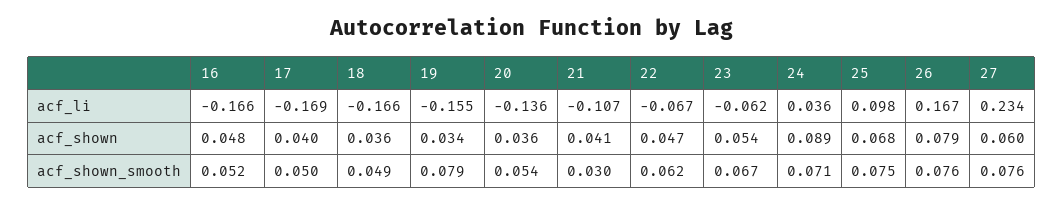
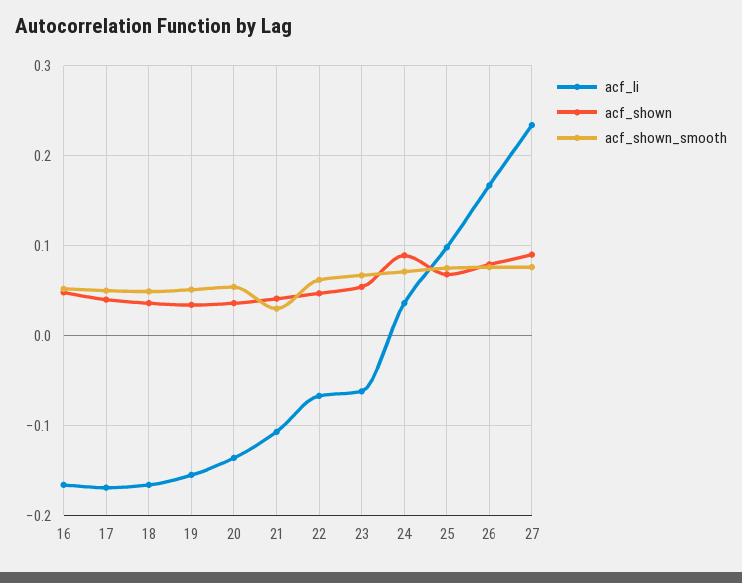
  {
    "acf_li": {
      "16": -0.166,
      "17": -0.169,
      "18": -0.166,
      "19": -0.155,
      "20": -0.136,
      "21": -0.107,
      "22": -0.067,
      "23": -0.062,
      "24": 0.036,
      "25": 0.098,
      "26": 0.167,
      "27": 0.234
    },
    "acf_shown": {
      "16": 0.048,
      "17": 0.04,
      "18": 0.036,
      "19": 0.034,
      "20": 0.036,
      "21": 0.041,
      "22": 0.047,
      "23": 0.054,
      "24": 0.089,
      "25": 0.068,
      "26": 0.079,
-     "27": 0.06
+     "27": 0.09
    },
    "acf_shown_smooth": {
      "16": 0.052,
      "17": 0.05,
      "18": 0.049,
-     "19": 0.079,
+     "19": 0.05,
      "20": 0.054,
      "21": 0.03,
      "22": 0.062,
      "23": 0.067,
      "24": 0.071,
      "25": 0.075,
      "26": 0.076,
      "27": 0.076
    }
  }

